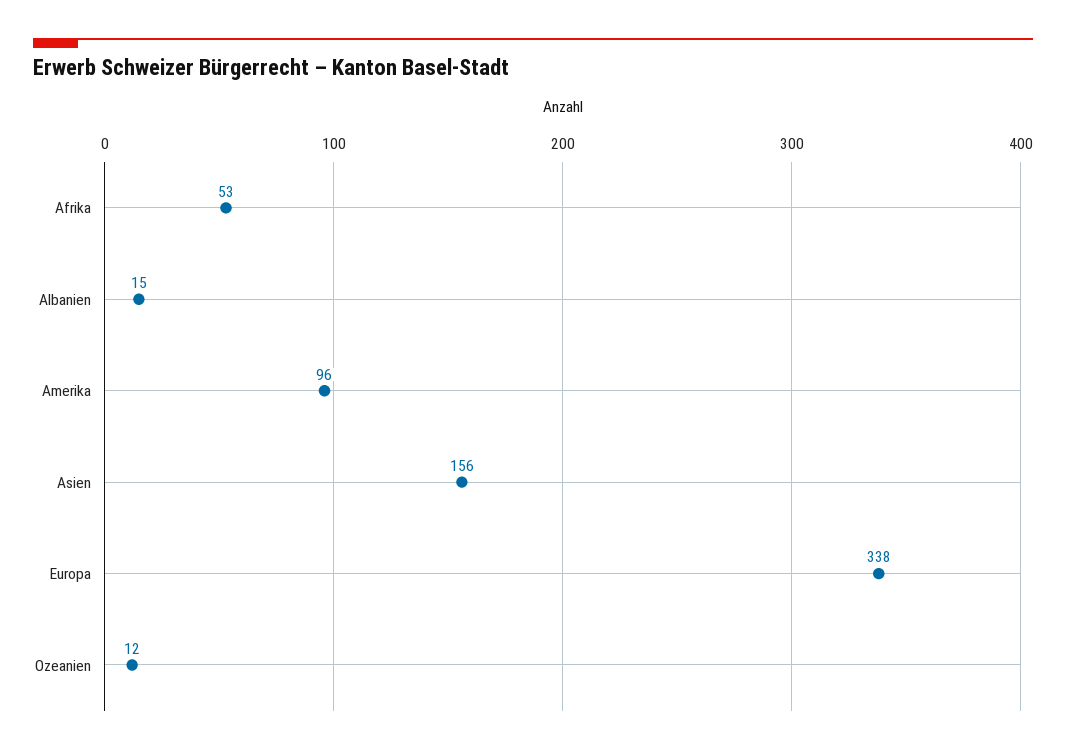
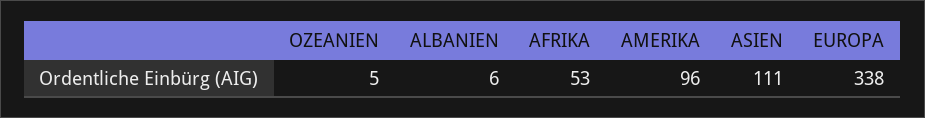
  {
    "Afrika": 53,
-   "Albanien": 15,
+   "Albanien": 6,
    "Amerika": 96,
-   "Asien": 156,
+   "Asien": 111,
    "Europa": 338,
-   "Ozeanien": 12
+   "Ozeanien": 5
  }

